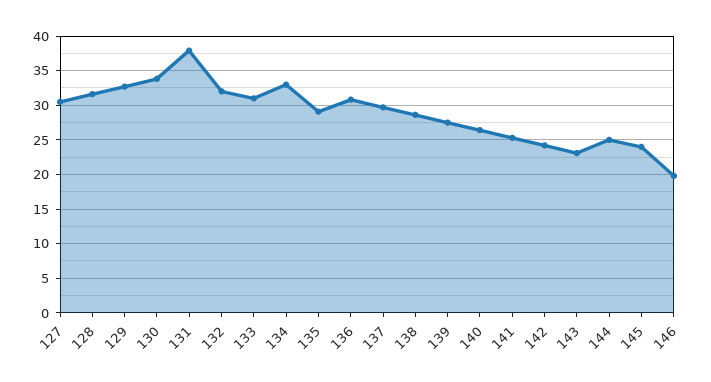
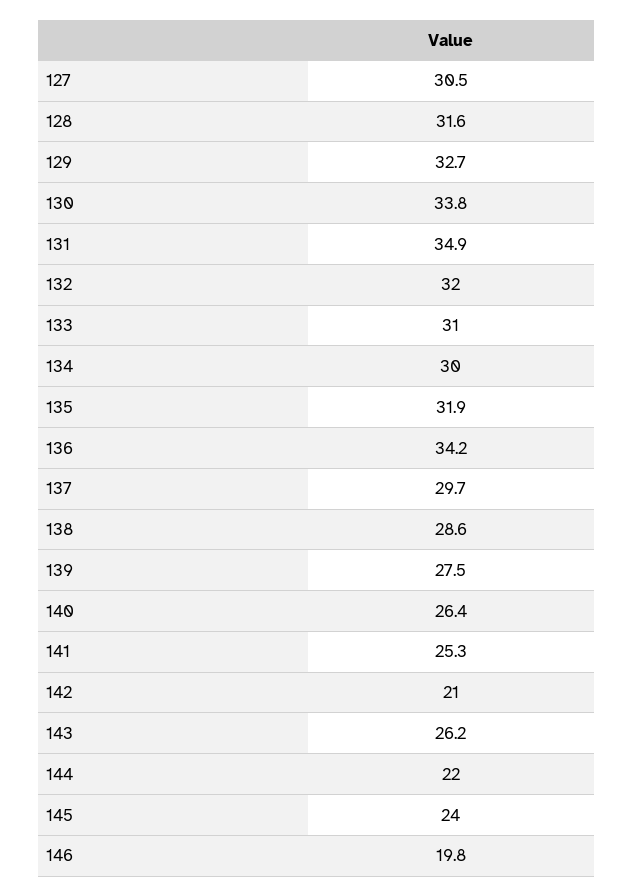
  {
    "127": 30.5,
    "128": 31.6,
    "129": 32.7,
    "130": 33.8,
-   "131": 38,
+   "131": 34.9,
    "132": 32,
    "133": 31,
-   "134": 33,
+   "134": 30,
-   "135": 29,
+   "135": 31.9,
-   "136": 31,
+   "136": 34.2,
    "137": 29.7,
    "138": 28.6,
    "139": 27.5,
    "140": 26.4,
    "141": 25.3,
-   "142": 24,
+   "142": 21,
-   "143": 23,
+   "143": 26.2,
-   "144": 25,
+   "144": 22,
    "145": 24,
    "146": 19.8
  }

